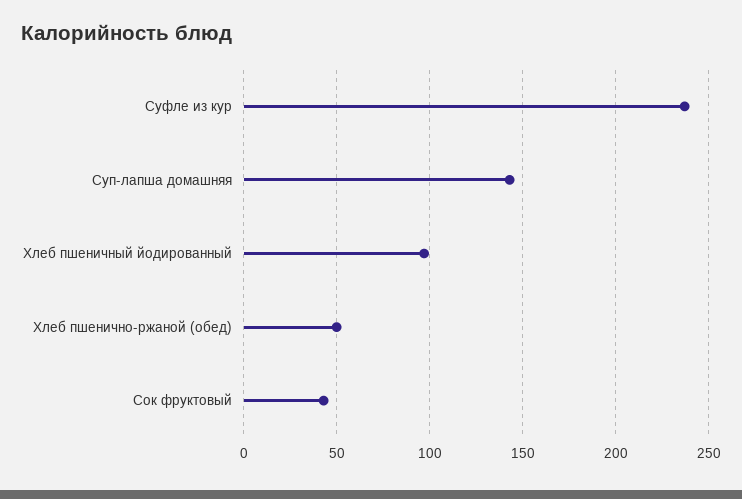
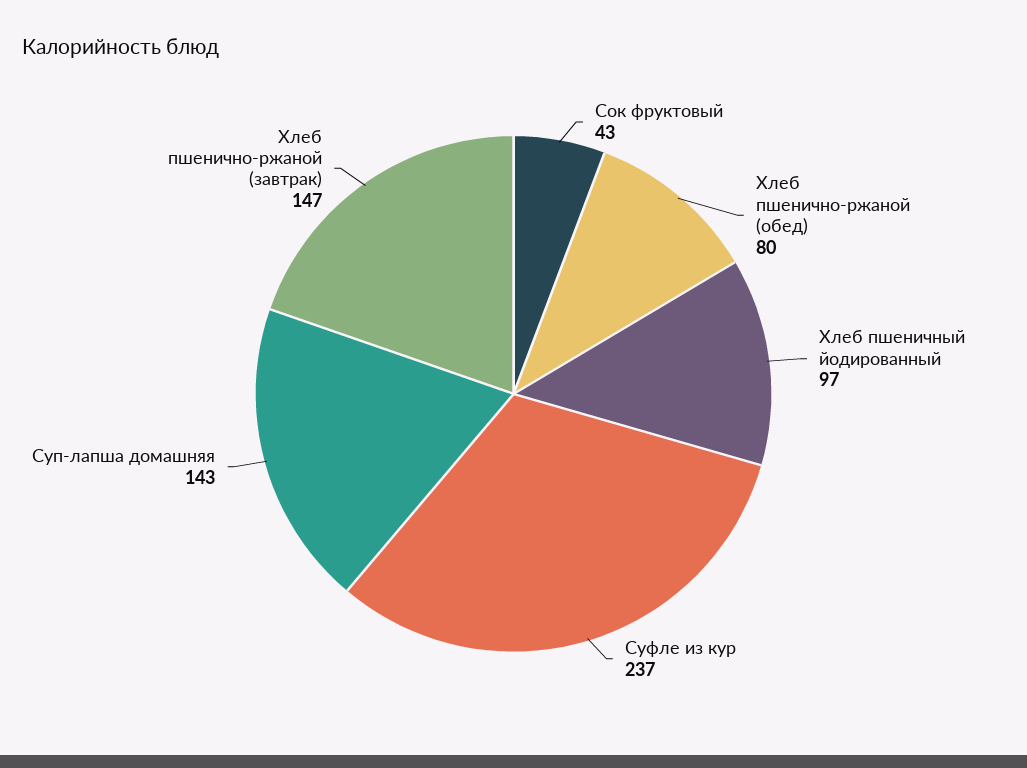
  {
    "Суфле из кур": 237,
    "Суп-лапша домашняя": 143,
    "Хлеб пшеничный йодированный": 97,
-   "Хлеб пшенично-ржаной (обед)": 50,
+   "Хлеб пшенично-ржаной (обед)": 80,
-   "Сок фруктовый": 43
+   "Сок фруктовый": 43,
+   "Хлеб пшенично-ржаной (завтрак)": 147
  }

